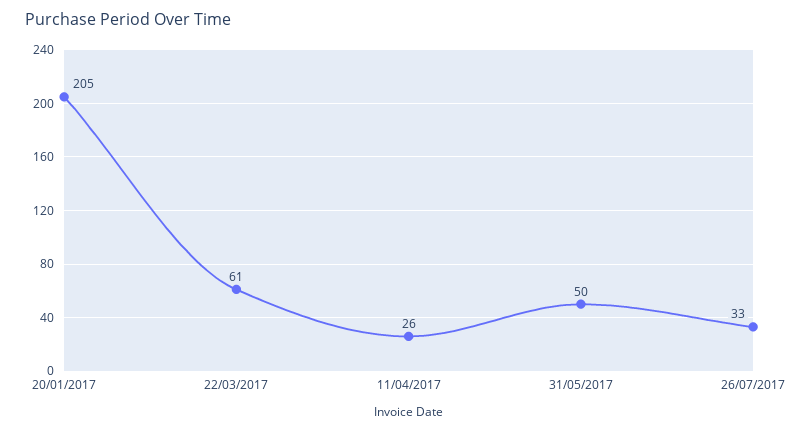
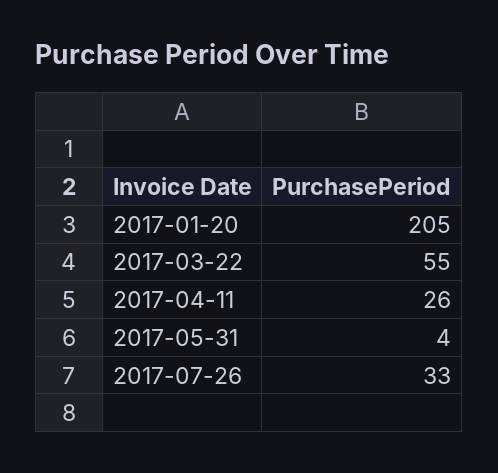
  {
    "20/01/2017": 205,
-   "22/03/2017": 61,
+   "22/03/2017": 55,
    "11/04/2017": 26,
-   "31/05/2017": 50,
+   "31/05/2017": 4,
    "26/07/2017": 33
  }

